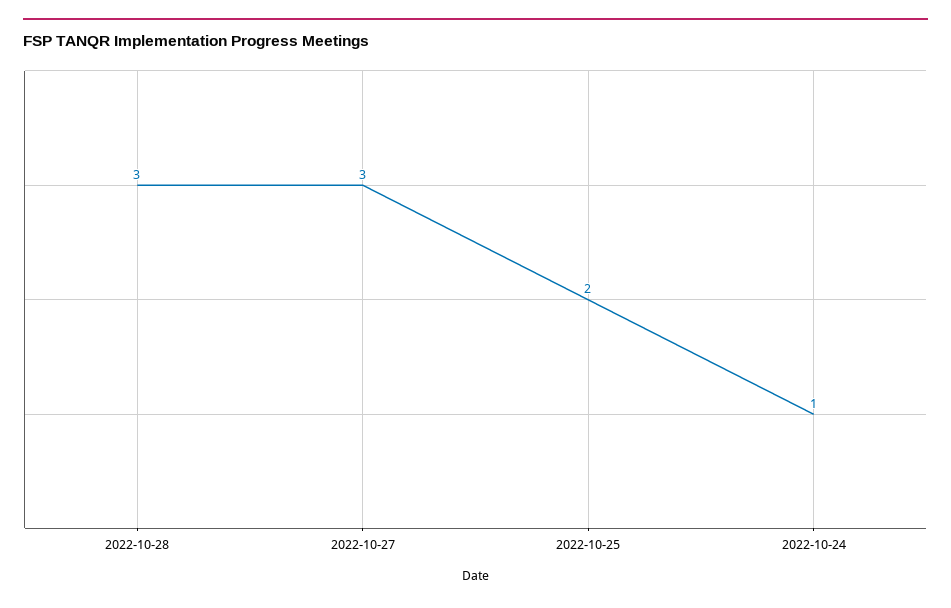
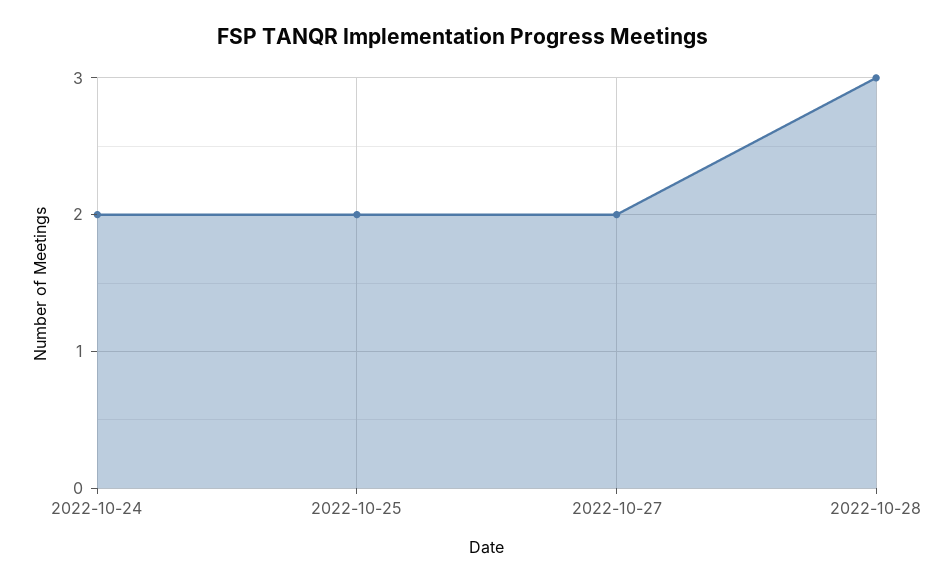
  {
    "2022-10-28": 3,
-   "2022-10-27": 3,
+   "2022-10-27": 2,
    "2022-10-25": 2,
-   "2022-10-24": 1
+   "2022-10-24": 2
  }

